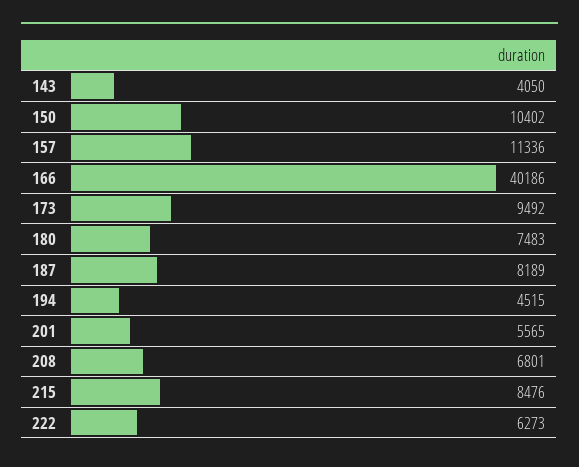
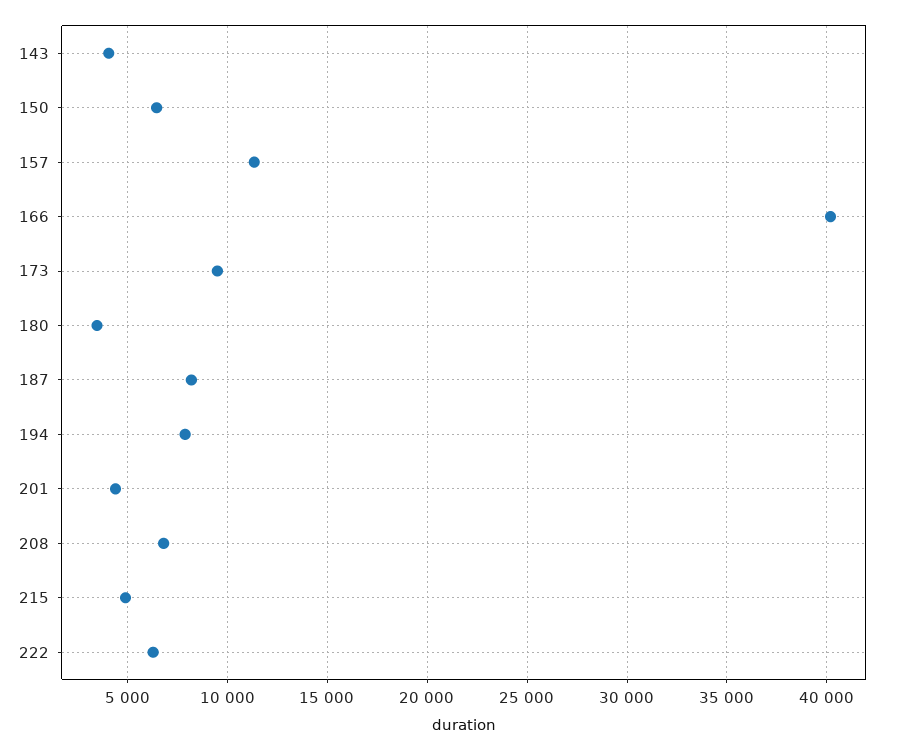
  {
    "143": 4050,
-   "150": 10402,
+   "150": 6500,
    "157": 11336,
    "166": 40186,
    "173": 9492,
-   "180": 7483,
+   "180": 3500,
    "187": 8189,
-   "194": 4515,
+   "194": 8000,
-   "201": 5565,
+   "201": 4500,
    "208": 6801,
-   "215": 8476,
+   "215": 5000,
    "222": 6273
  }

